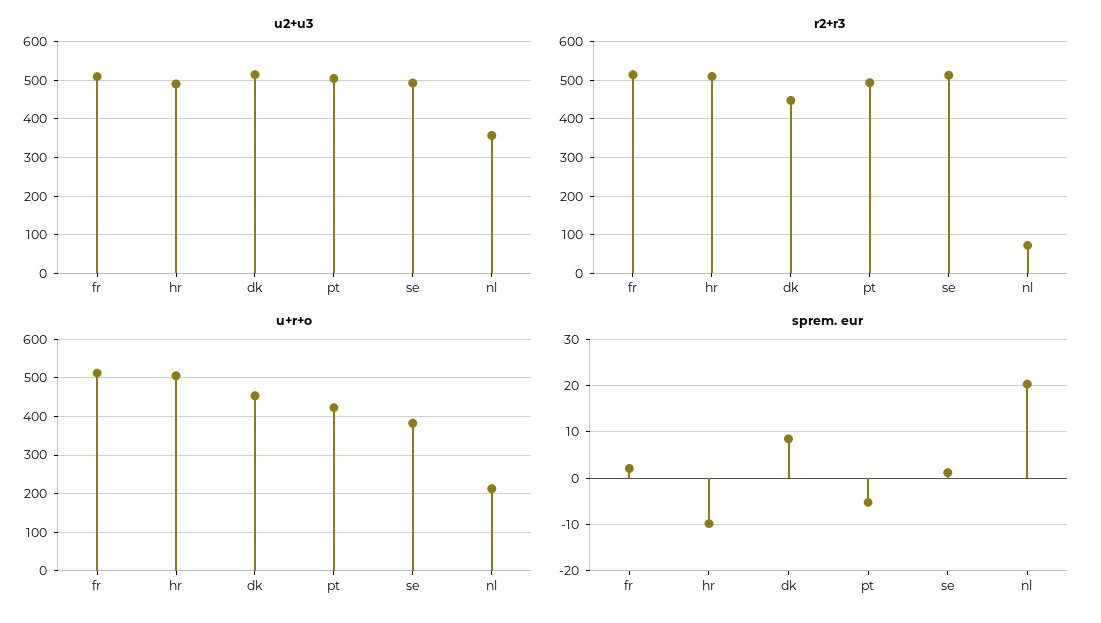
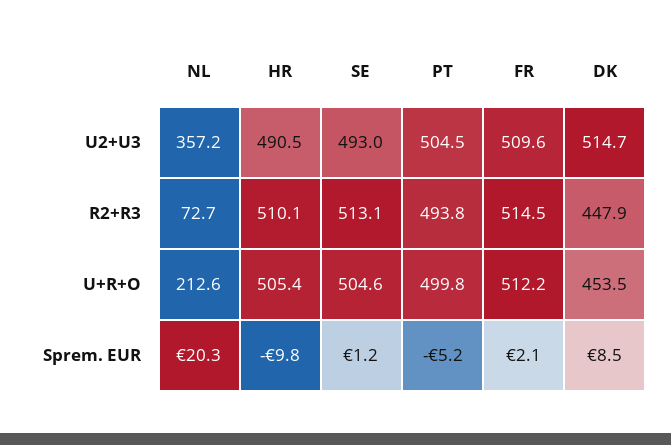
  {
    "u2+u3": {
      "fr": 509.6,
      "hr": 490.5,
      "dk": 514.7,
      "pt": 504.5,
      "se": 493,
      "nl": 357.2
    },
    "r2+r3": {
      "fr": 514.5,
      "hr": 510.1,
      "dk": 447.9,
      "pt": 493.8,
      "se": 513.1,
      "nl": 72.7
    },
    "u+r+o": {
      "fr": 512.2,
      "hr": 505.4,
      "dk": 453.5,
-     "pt": 420,
+     "pt": 499.8,
-     "se": 380,
+     "se": 504.6,
      "nl": 212.6
    },
    "sprem. eur": {
      "fr": 2.1,
      "hr": -9.8,
      "dk": 8.5,
      "pt": -5.2,
      "se": 1.2,
      "nl": 20.3
    }
  }

